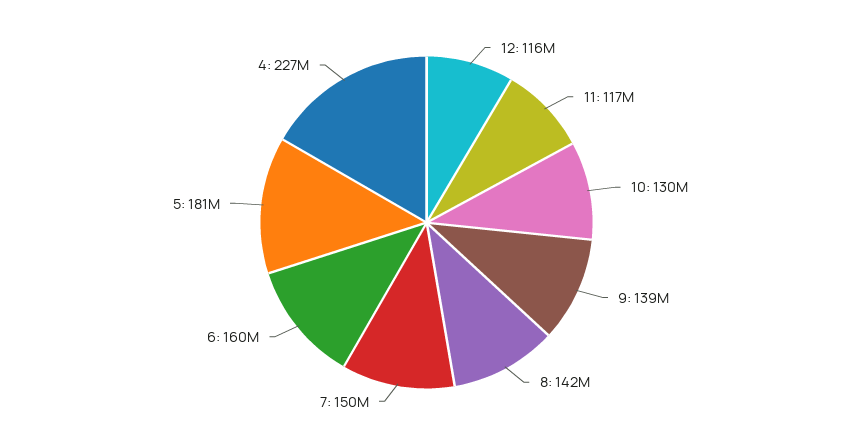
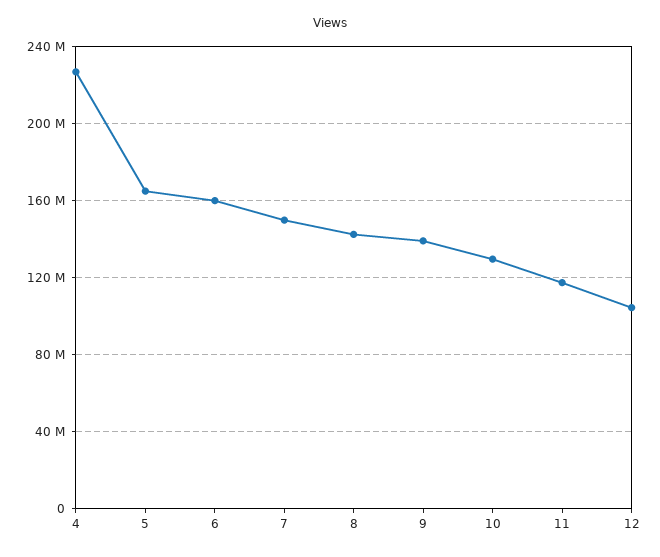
  {
-   "12": 116000000,
+   "12": 105000000,
    "11": 117000000,
    "10": 130000000,
    "9": 139000000,
    "8": 142000000,
    "7": 150000000,
    "6": 160000000,
-   "5": 181000000,
+   "5": 165000000,
    "4": 227000000
  }

